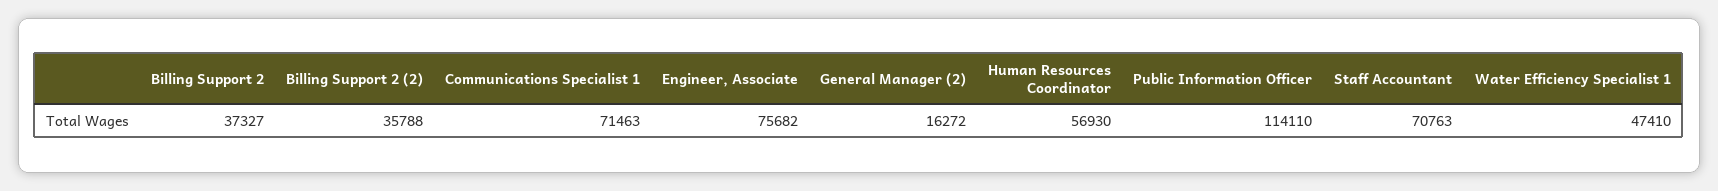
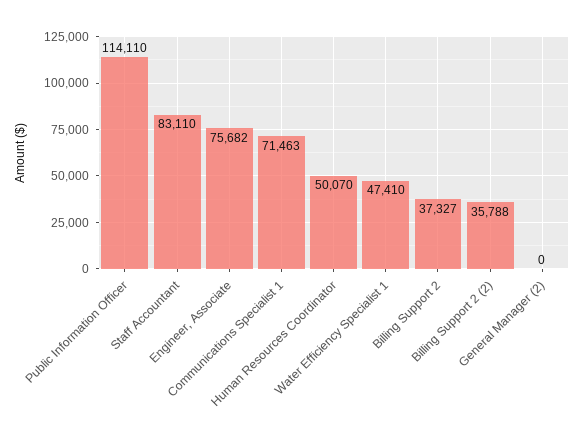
  {
    "Billing Support 2": 37327,
    "Billing Support 2 (2)": 35788,
    "Communications Specialist 1": 71463,
    "Engineer, Associate": 75682,
-   "General Manager (2)": 16272,
+   "General Manager (2)": 0,
-   "Human Resources Coordinator": 56930,
+   "Human Resources Coordinator": 50070,
    "Public Information Officer": 114110,
-   "Staff Accountant": 70763,
+   "Staff Accountant": 83110,
    "Water Efficiency Specialist 1": 47410
  }

